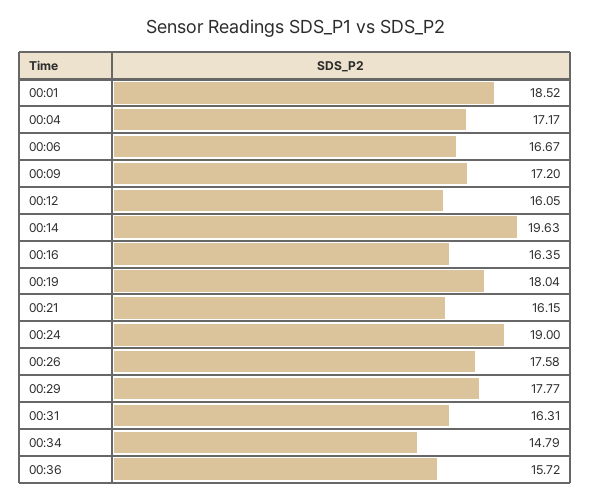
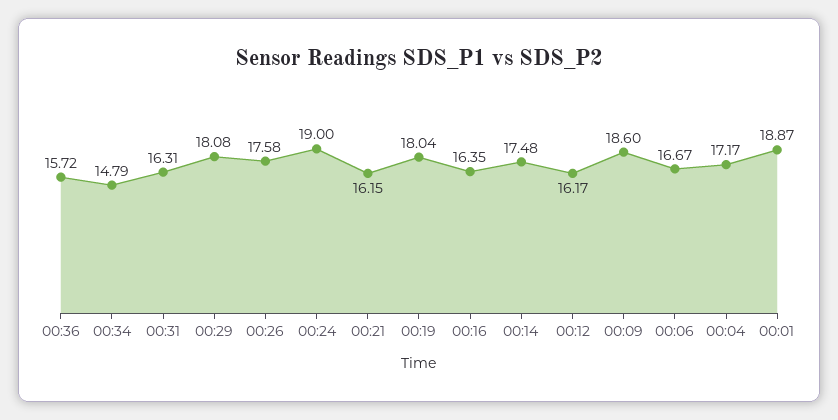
  {
-   "00:01": 18.52,
+   "00:01": 18.87,
    "00:04": 17.17,
    "00:06": 16.67,
-   "00:09": 17.2,
+   "00:09": 18.6,
-   "00:12": 16.05,
+   "00:12": 16.17,
-   "00:14": 19.63,
+   "00:14": 17.48,
    "00:16": 16.35,
    "00:19": 18.04,
    "00:21": 16.15,
    "00:24": 19,
    "00:26": 17.58,
-   "00:29": 17.77,
+   "00:29": 18.08,
    "00:31": 16.31,
    "00:34": 14.79,
    "00:36": 15.72
  }

